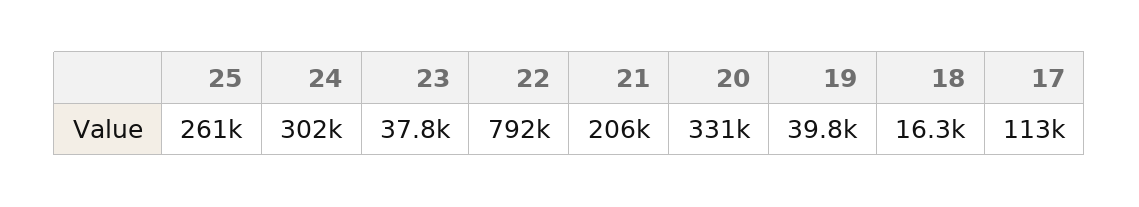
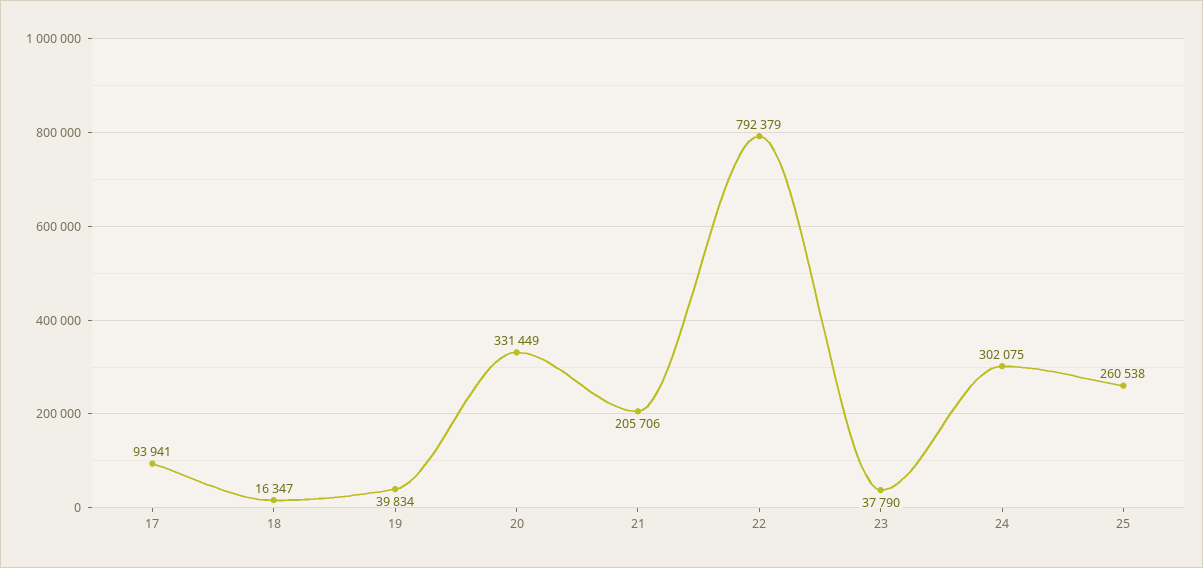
  {
    "25": 260538,
    "24": 302075,
    "23": 37790,
    "22": 792379,
    "21": 205706,
    "20": 331449,
    "19": 39834,
    "18": 16347,
-   "17": 113000
+   "17": 93941
  }

